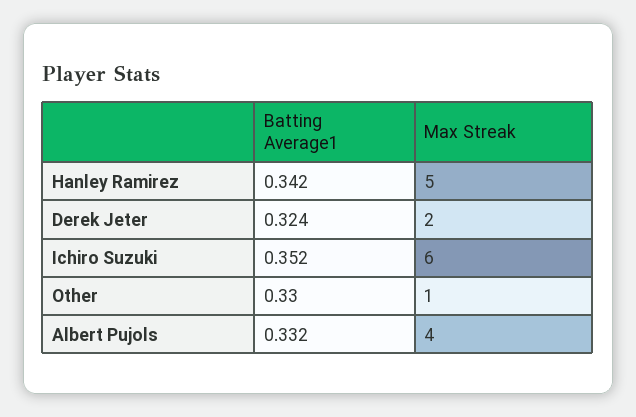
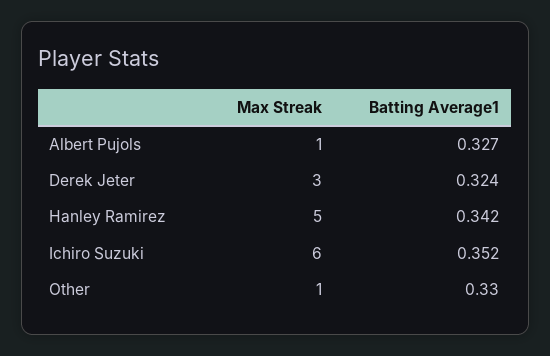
  {
    "Batting Average1": {
      "Hanley Ramirez": 0.342,
      "Derek Jeter": 0.324,
      "Ichiro Suzuki": 0.352,
      "Other": 0.33,
-     "Albert Pujols": 0.332
+     "Albert Pujols": 0.327
    },
    "Max Streak": {
      "Hanley Ramirez": 5,
-     "Derek Jeter": 2,
+     "Derek Jeter": 3,
      "Ichiro Suzuki": 6,
      "Other": 1,
-     "Albert Pujols": 4
+     "Albert Pujols": 1
    }
  }

